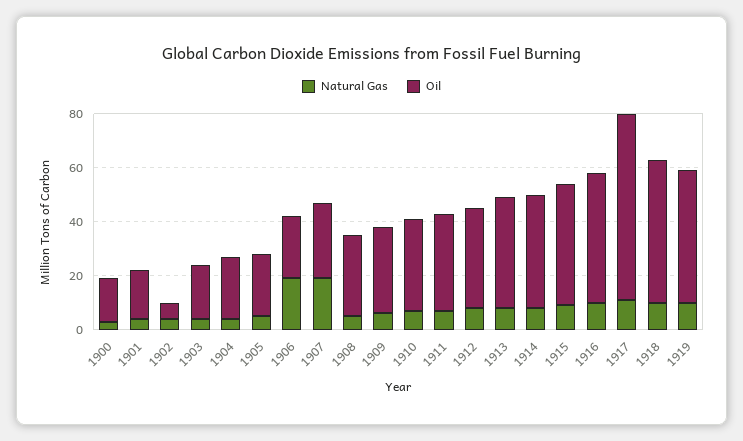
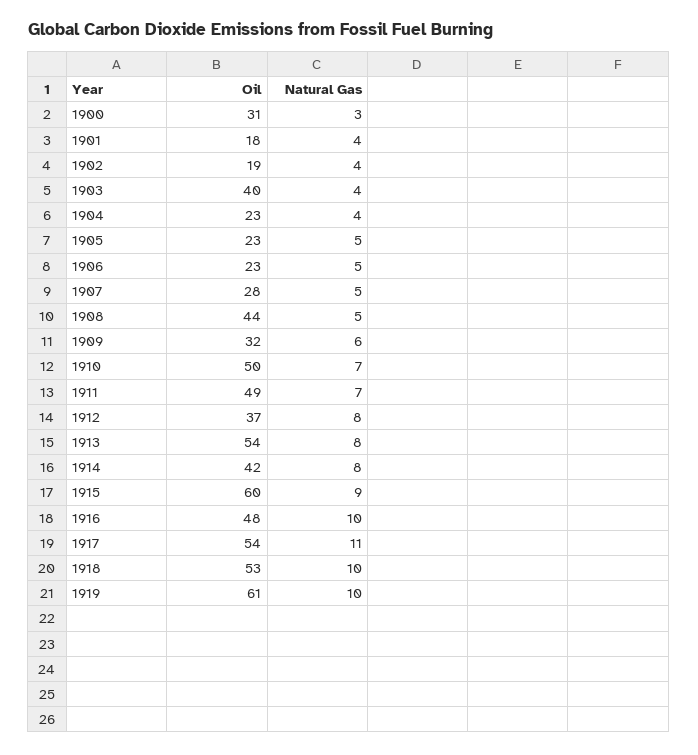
  {
    "Natural Gas": {
      "1900": 3,
      "1901": 4,
      "1902": 4,
      "1903": 4,
      "1904": 4,
      "1905": 5,
-     "1906": 20,
+     "1906": 5,
-     "1907": 20,
+     "1907": 5,
      "1908": 5,
      "1909": 6,
      "1910": 7,
      "1911": 7,
      "1912": 8,
      "1913": 8,
      "1914": 8,
      "1915": 9,
      "1916": 10,
      "1917": 11,
      "1918": 10,
      "1919": 10
    },
    "Oil": {
-     "1900": 15,
+     "1900": 31,
      "1901": 18,
-     "1902": 5,
+     "1902": 19,
-     "1903": 20,
+     "1903": 40,
      "1904": 23,
      "1905": 23,
      "1906": 23,
      "1907": 28,
-     "1908": 30,
+     "1908": 44,
      "1909": 32,
-     "1910": 35,
+     "1910": 50,
-     "1911": 35,
+     "1911": 49,
      "1912": 37,
-     "1913": 40,
+     "1913": 54,
      "1914": 42,
-     "1915": 45,
+     "1915": 60,
      "1916": 48,
-     "1917": 70,
+     "1917": 54,
      "1918": 53,
-     "1919": 50
+     "1919": 61
    }
  }

